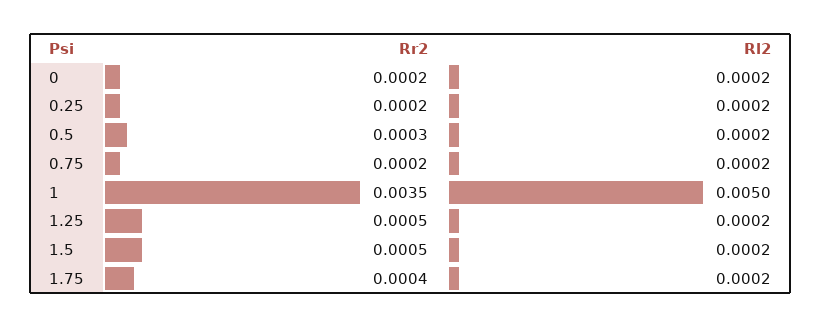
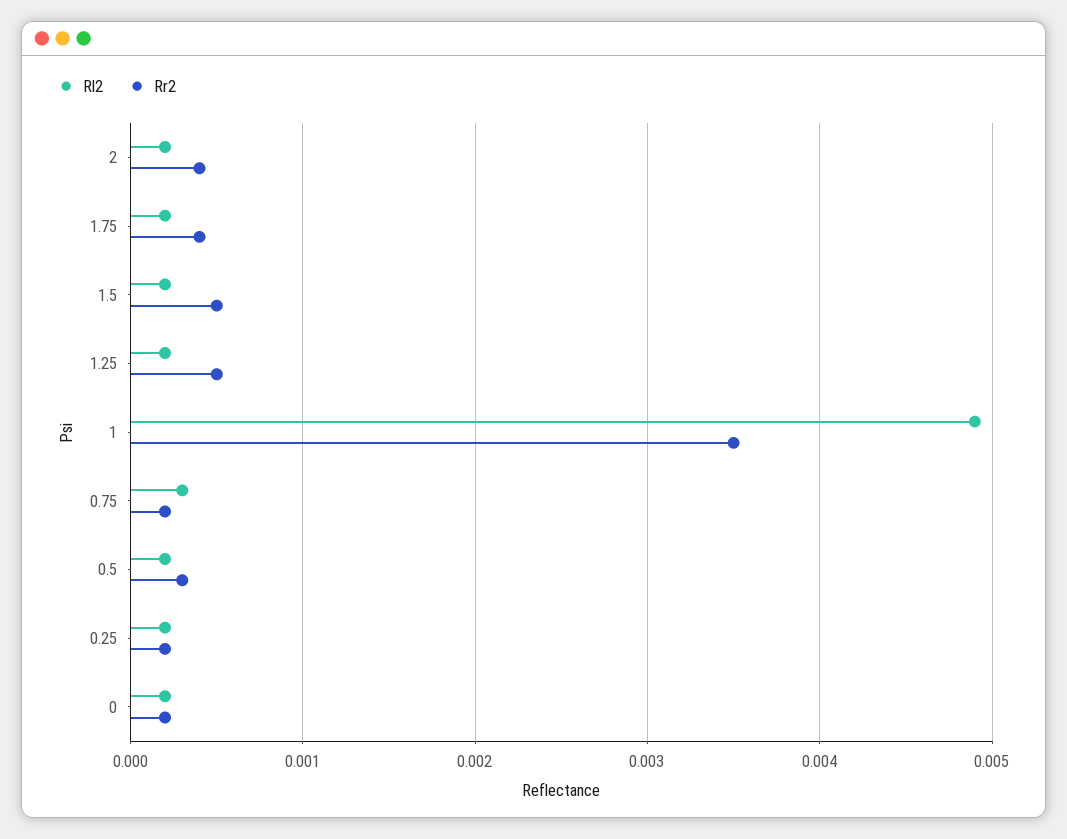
  {
    "Rr2": {
      "0": 0.0002,
      "0.25": 0.0002,
      "0.5": 0.0003,
      "0.75": 0.0002,
      "1": 0.0035,
      "1.25": 0.0005,
      "1.5": 0.0005,
-     "1.75": 0.0004
+     "1.75": 0.0004,
+     "2": 0.0004
    },
    "Rl2": {
      "0": 0.0002,
      "0.25": 0.0002,
      "0.5": 0.0002,
-     "0.75": 0.0002,
+     "0.75": 0.0003,
-     "1": 0.005,
+     "1": 0.0049,
      "1.25": 0.0002,
      "1.5": 0.0002,
-     "1.75": 0.0002
+     "1.75": 0.0002,
+     "2": 0.0002
    }
  }

